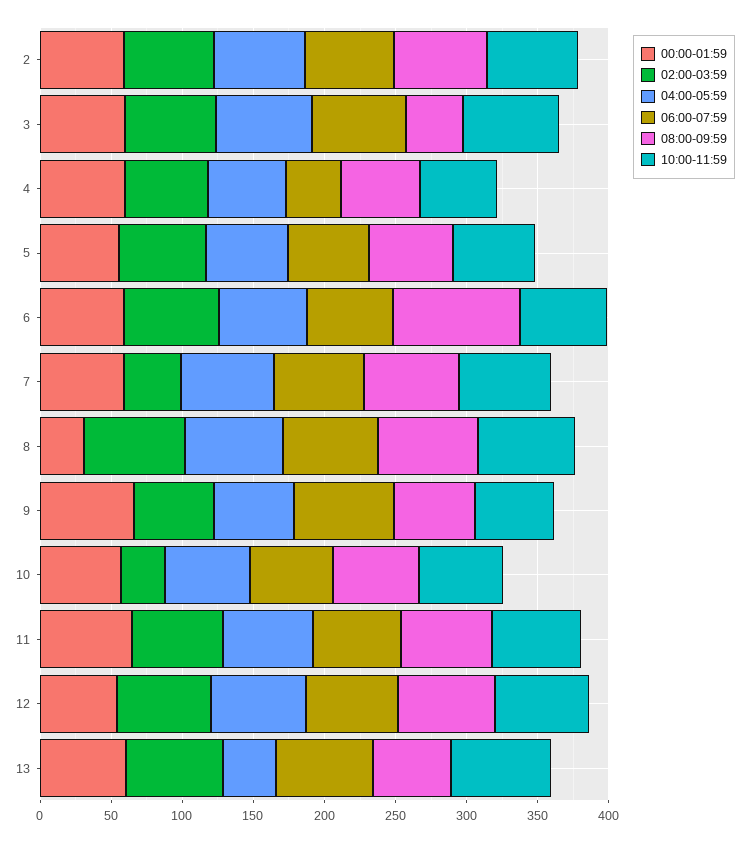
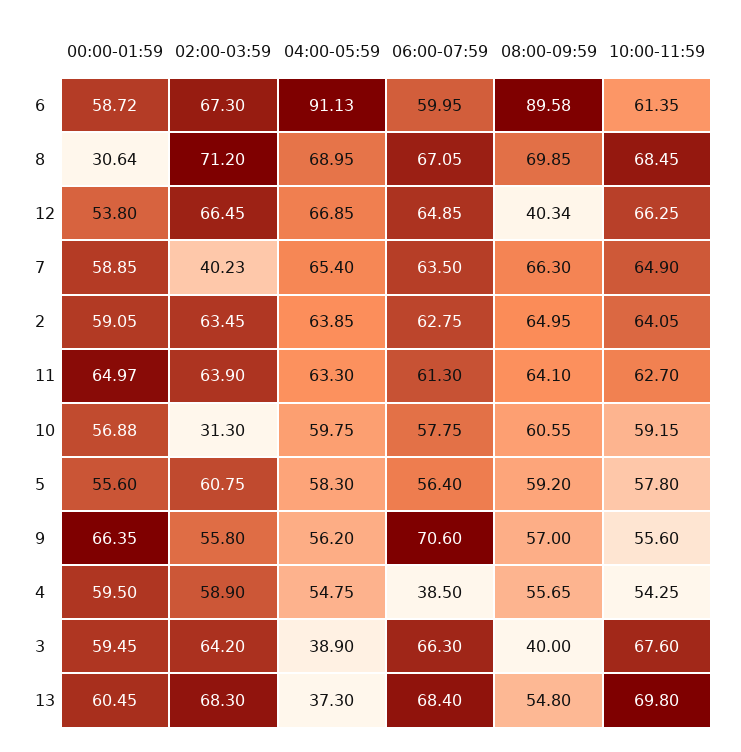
  {
    "00:00-01:59": {
      "2": 59.05,
      "3": 59.45,
      "4": 59.5,
      "5": 55.6,
      "6": 58.72,
      "7": 58.85,
      "8": 30.64,
      "9": 66.35,
      "10": 56.88,
      "11": 64.97,
      "12": 53.8,
      "13": 60.45
    },
    "02:00-03:59": {
      "2": 63.45,
      "3": 64.2,
      "4": 58.9,
      "5": 60.75,
      "6": 67.3,
      "7": 40.23,
      "8": 71.2,
      "9": 55.8,
      "10": 31.3,
      "11": 63.9,
      "12": 66.45,
      "13": 68.3
    },
    "04:00-05:59": {
      "2": 63.85,
-     "3": 70,
+     "3": 38.9,
      "4": 54.75,
      "5": 58.3,
-     "6": 60,
+     "6": 91.13,
      "7": 65.4,
      "8": 68.95,
      "9": 56.2,
      "10": 59.75,
      "11": 63.3,
      "12": 66.85,
      "13": 37.3
    },
    "06:00-07:59": {
      "2": 62.75,
      "3": 66.3,
      "4": 38.5,
      "5": 56.4,
      "6": 59.95,
      "7": 63.5,
      "8": 67.05,
      "9": 70.6,
      "10": 57.75,
      "11": 61.3,
      "12": 64.85,
      "13": 68.4
    },
    "08:00-09:59": {
      "2": 64.95,
      "3": 40,
      "4": 55.65,
      "5": 59.2,
      "6": 89.58,
      "7": 66.3,
      "8": 69.85,
      "9": 57,
      "10": 60.55,
      "11": 64.1,
-     "12": 70,
+     "12": 40.34,
      "13": 54.8
    },
    "10:00-11:59": {
      "2": 64.05,
      "3": 67.6,
      "4": 54.25,
      "5": 57.8,
      "6": 61.35,
      "7": 64.9,
      "8": 68.45,
      "9": 55.6,
      "10": 59.15,
      "11": 62.7,
      "12": 66.25,
      "13": 69.8
    }
  }

